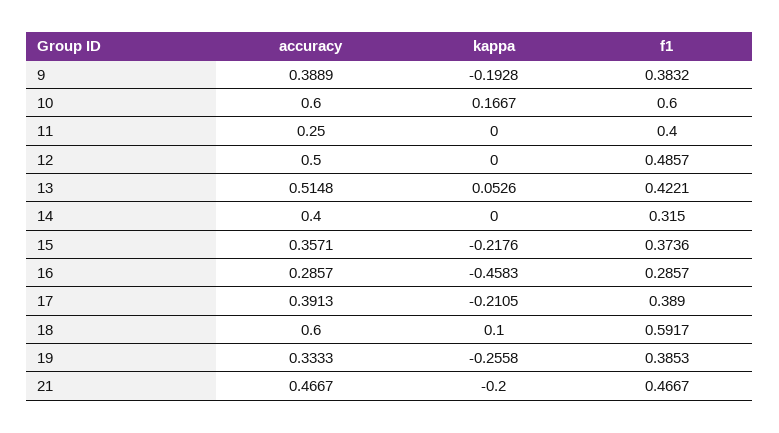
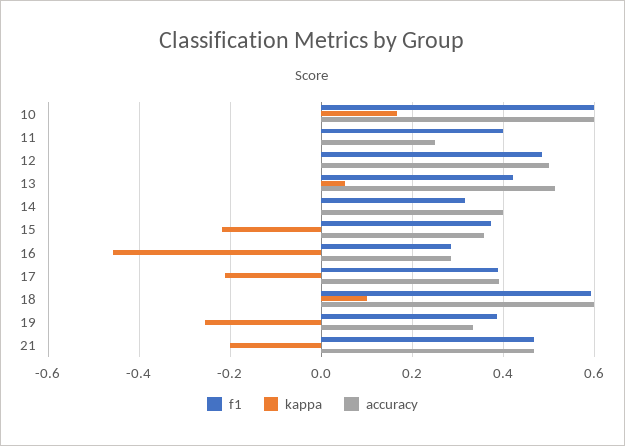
  {
    "accuracy": {
-     "9": 0.3889,
      "10": 0.6,
      "11": 0.25,
      "12": 0.5,
      "13": 0.5148,
      "14": 0.4,
      "15": 0.3571,
      "16": 0.2857,
      "17": 0.3913,
      "18": 0.6,
      "19": 0.3333,
      "21": 0.4667
    },
    "kappa": {
-     "9": -0.1928,
      "10": 0.1667,
      "11": 0,
      "12": 0,
      "13": 0.0526,
      "14": 0,
      "15": -0.2176,
      "16": -0.4583,
      "17": -0.2105,
      "18": 0.1,
      "19": -0.2558,
      "21": -0.2
    },
    "f1": {
-     "9": 0.3832,
      "10": 0.6,
      "11": 0.4,
      "12": 0.4857,
      "13": 0.4221,
      "14": 0.315,
      "15": 0.3736,
      "16": 0.2857,
      "17": 0.389,
      "18": 0.5917,
      "19": 0.3853,
      "21": 0.4667
    }
  }

